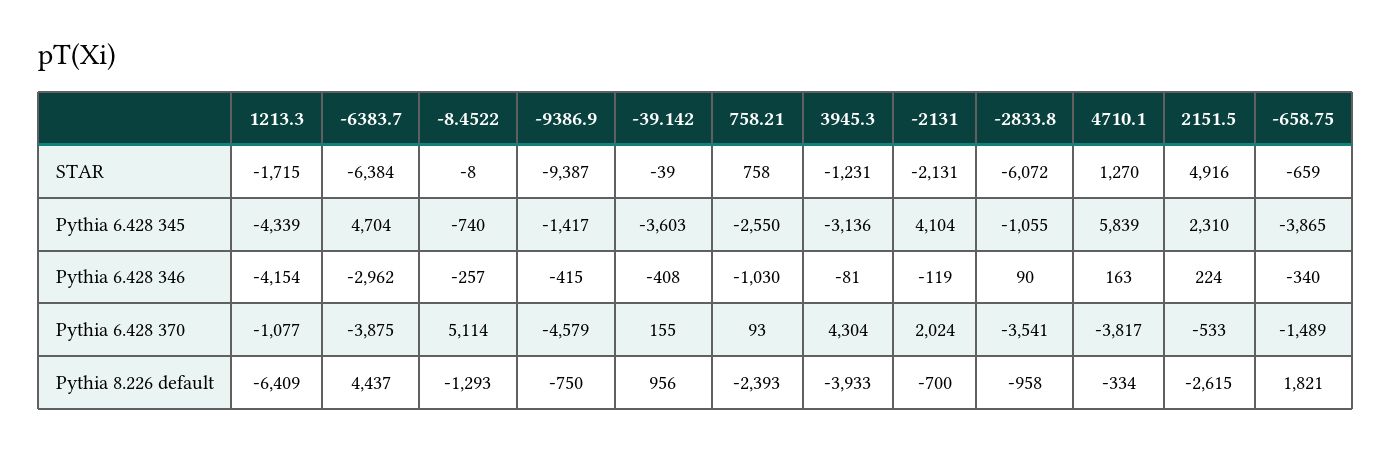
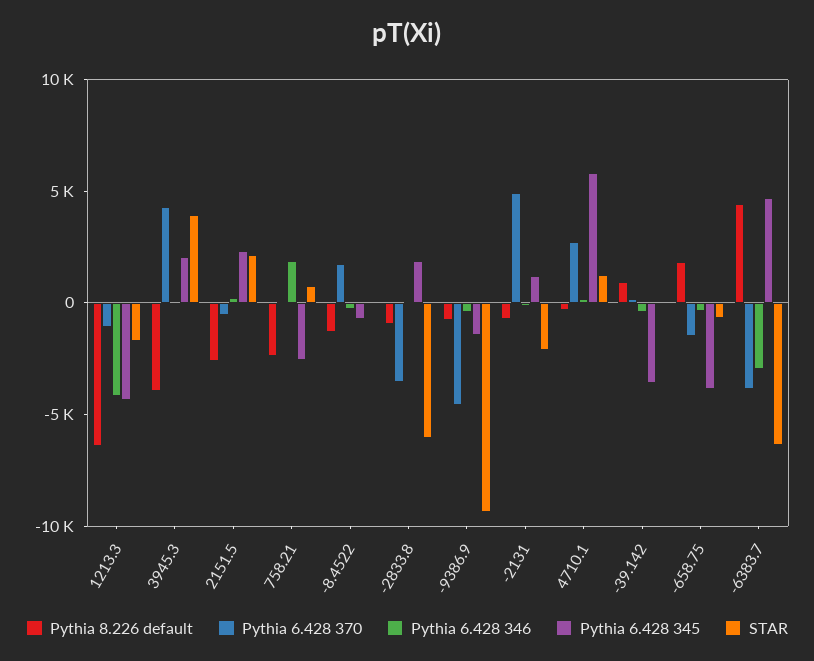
  {
    "STAR": {
      "1213.3": -1715,
      "-6383.7": -6384,
      "-8.4522": -8,
      "-9386.9": -9387,
      "-39.142": -39,
      "758.21": 758,
-     "3945.3": -1231,
+     "3945.3": 4000,
      "-2131": -2131,
      "-2833.8": -6072,
      "4710.1": 1270,
-     "2151.5": 4916,
+     "2151.5": 2000,
      "-658.75": -659
    },
    "Pythia 6.428 345": {
      "1213.3": -4339,
      "-6383.7": 4704,
      "-8.4522": -740,
      "-9386.9": -1417,
      "-39.142": -3603,
      "758.21": -2550,
-     "3945.3": -3136,
+     "3945.3": 2000,
-     "-2131": 4104,
+     "-2131": 1000,
-     "-2833.8": -1055,
+     "-2833.8": 2000,
      "4710.1": 5839,
      "2151.5": 2310,
      "-658.75": -3865
    },
    "Pythia 6.428 346": {
      "1213.3": -4154,
      "-6383.7": -2962,
      "-8.4522": -257,
      "-9386.9": -415,
      "-39.142": -408,
-     "758.21": -1030,
+     "758.21": 2000,
      "3945.3": -81,
      "-2131": -119,
      "-2833.8": 90,
      "4710.1": 163,
      "2151.5": 224,
      "-658.75": -340
    },
    "Pythia 6.428 370": {
      "1213.3": -1077,
      "-6383.7": -3875,
-     "-8.4522": 5114,
+     "-8.4522": 2000,
      "-9386.9": -4579,
      "-39.142": 155,
      "758.21": 93,
      "3945.3": 4304,
-     "-2131": 2024,
+     "-2131": 5000,
      "-2833.8": -3541,
-     "4710.1": -3817,
+     "4710.1": 3000,
      "2151.5": -533,
      "-658.75": -1489
    },
    "Pythia 8.226 default": {
      "1213.3": -6409,
      "-6383.7": 4437,
      "-8.4522": -1293,
      "-9386.9": -750,
      "-39.142": 956,
      "758.21": -2393,
      "3945.3": -3933,
      "-2131": -700,
      "-2833.8": -958,
      "4710.1": -334,
      "2151.5": -2615,
      "-658.75": 1821
    }
  }

